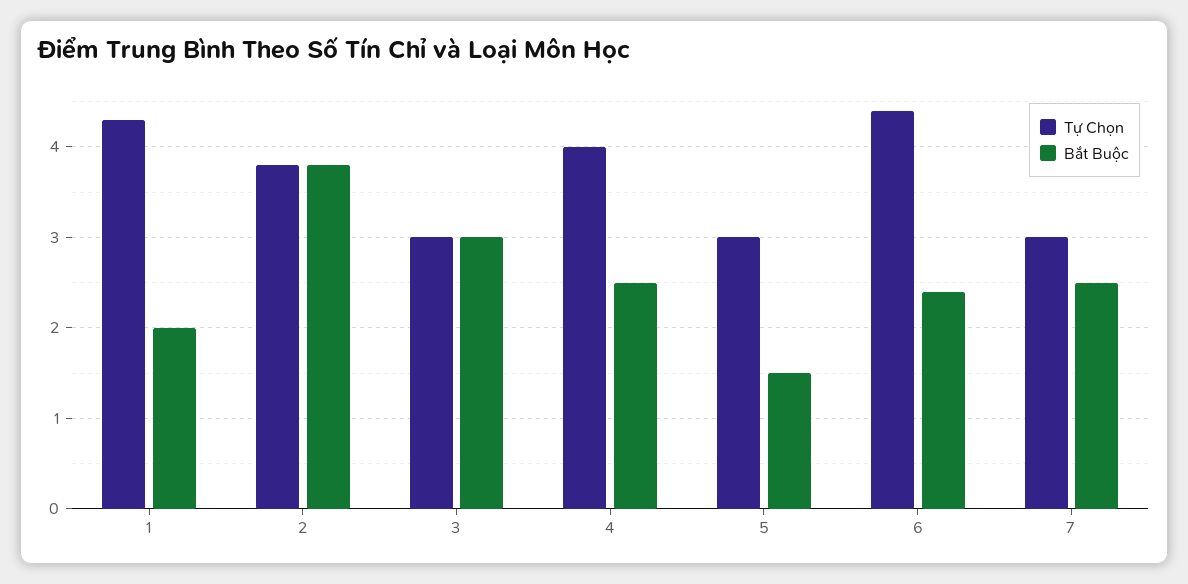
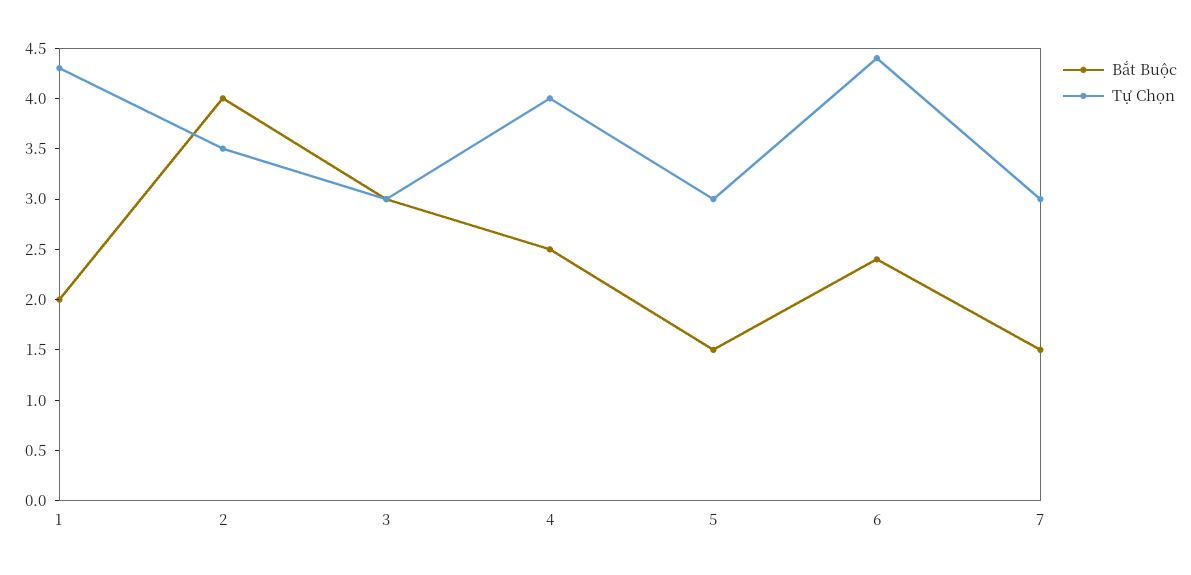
  {
    "Tự Chọn": {
      "1": 4.3,
-     "2": 3.8,
+     "2": 3.5,
      "3": 3,
      "4": 4,
      "5": 3,
      "6": 4.4,
      "7": 3
    },
    "Bắt Buộc": {
      "1": 2,
-     "2": 3.8,
+     "2": 4,
      "3": 3,
      "4": 2.5,
      "5": 1.5,
      "6": 2.4,
-     "7": 2.5
+     "7": 1.5
    }
  }

